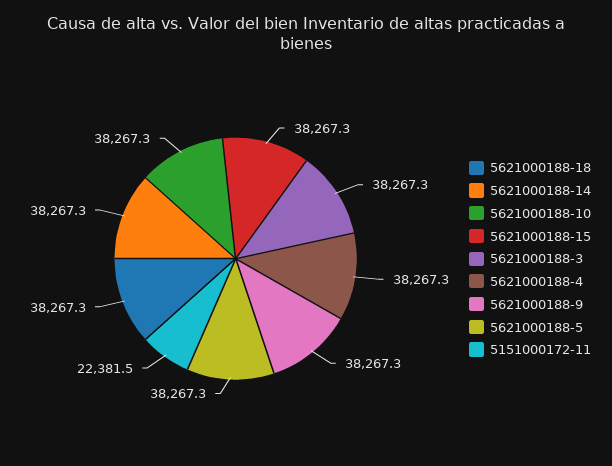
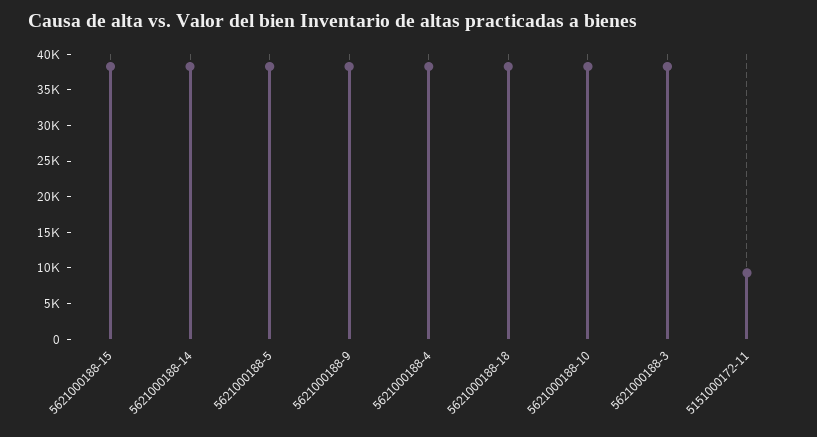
  {
    "5621000188-18": 38267.3,
    "5621000188-14": 38267.3,
    "5621000188-10": 38267.3,
    "5621000188-15": 38267.3,
    "5621000188-3": 38267.3,
    "5621000188-4": 38267.3,
    "5621000188-9": 38267.3,
    "5621000188-5": 38267.3,
-   "5151000172-11": 22381.5
+   "5151000172-11": 10000
  }

